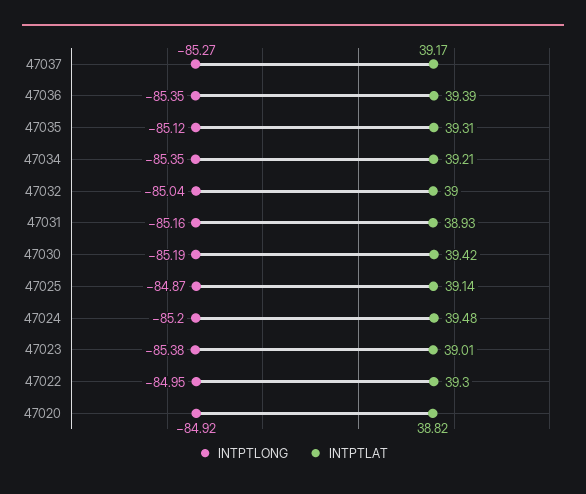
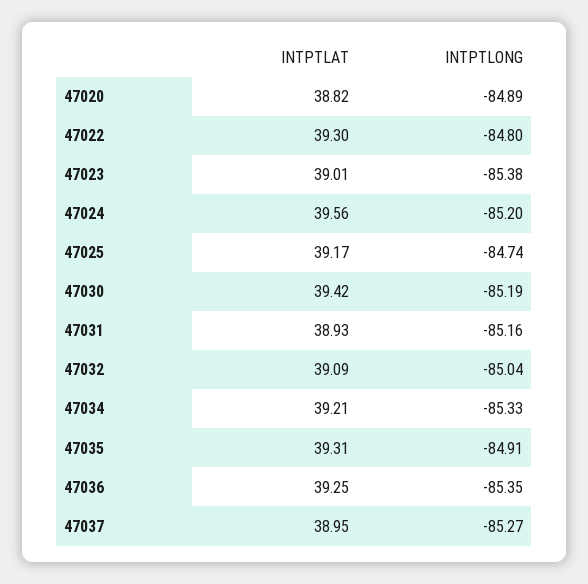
  {
    "INTPTLONG": {
      "47037": -85.27,
      "47036": -85.35,
-     "47035": -85.12,
+     "47035": -84.91,
-     "47034": -85.35,
+     "47034": -85.33,
      "47032": -85.04,
      "47031": -85.16,
      "47030": -85.19,
-     "47025": -84.87,
+     "47025": -84.74,
      "47024": -85.2,
      "47023": -85.38,
-     "47022": -84.95,
+     "47022": -84.8,
-     "47020": -84.92
+     "47020": -84.89
    },
    "INTPTLAT": {
-     "47037": 39.17,
+     "47037": 38.95,
-     "47036": 39.39,
+     "47036": 39.25,
      "47035": 39.31,
      "47034": 39.21,
-     "47032": 39,
+     "47032": 39.09,
      "47031": 38.93,
      "47030": 39.42,
-     "47025": 39.14,
+     "47025": 39.17,
-     "47024": 39.48,
+     "47024": 39.56,
      "47023": 39.01,
      "47022": 39.3,
      "47020": 38.82
    }
  }

